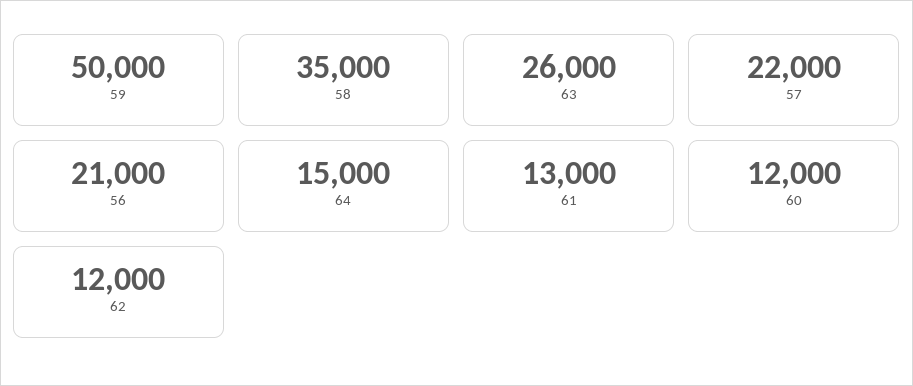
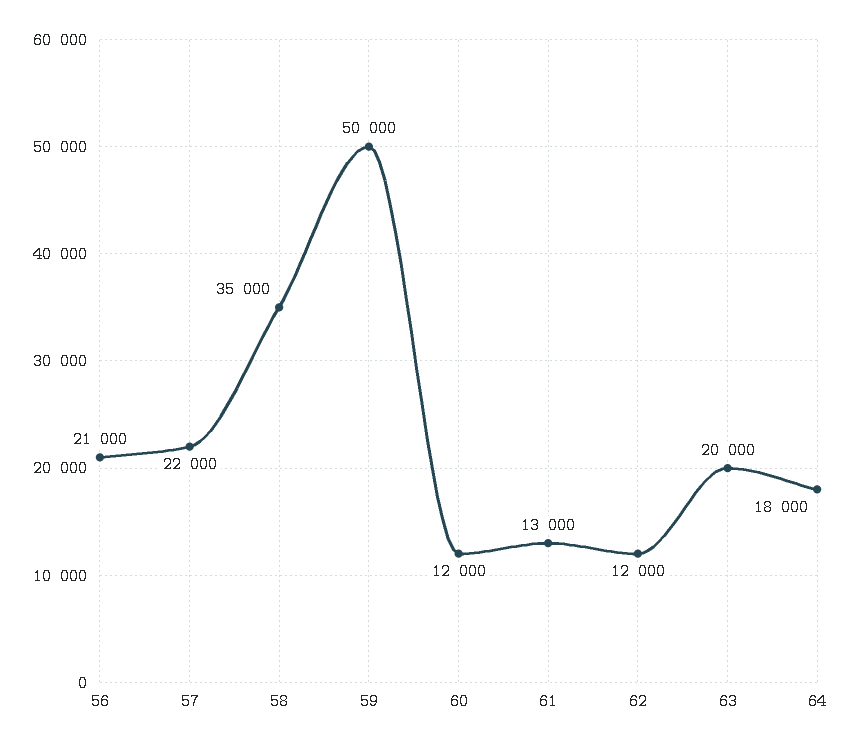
  {
    "59": 50000,
    "58": 35000,
-   "63": 26000,
+   "63": 20000,
    "57": 22000,
    "56": 21000,
-   "64": 15000,
+   "64": 18000,
    "61": 13000,
    "60": 12000,
    "62": 12000
  }

